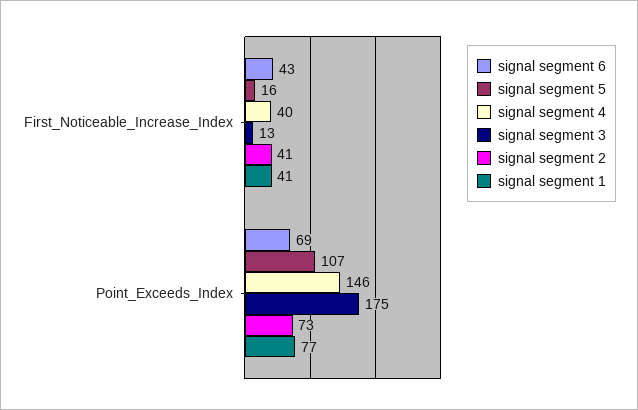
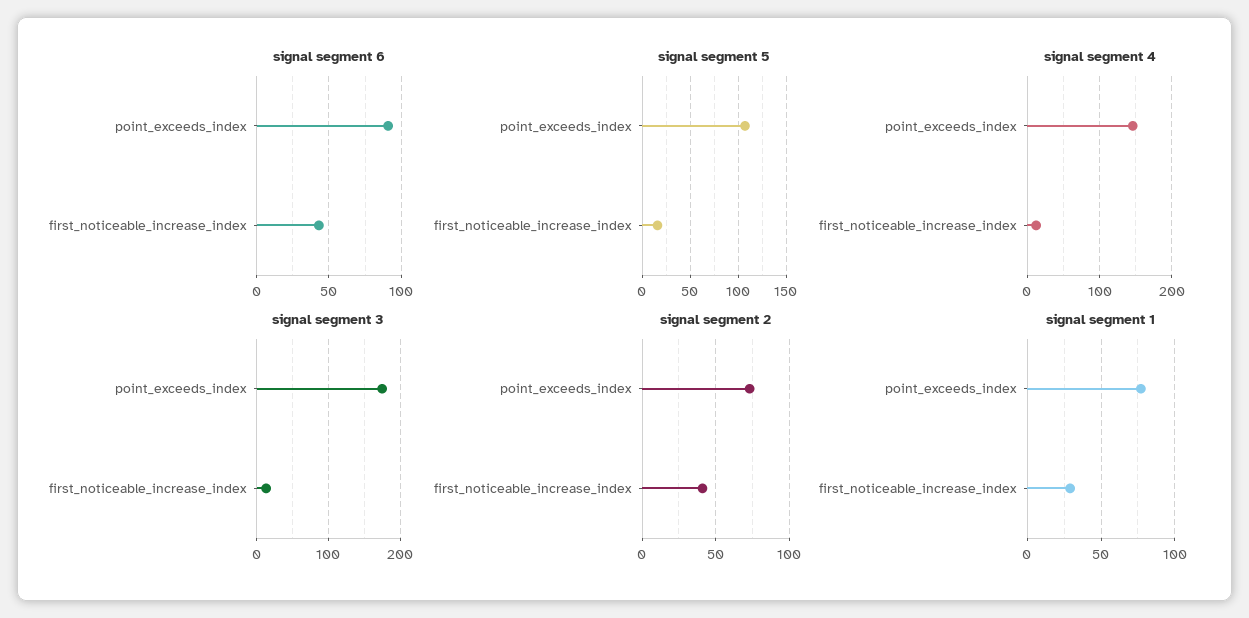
  {
    "signal segment 6": {
      "First_Noticeable_Increase_Index": 43,
-     "Point_Exceeds_Index": 69
+     "Point_Exceeds_Index": 90
    },
    "signal segment 5": {
      "First_Noticeable_Increase_Index": 16,
      "Point_Exceeds_Index": 107
    },
    "signal segment 4": {
-     "First_Noticeable_Increase_Index": 40,
+     "First_Noticeable_Increase_Index": 10,
      "Point_Exceeds_Index": 146
    },
    "signal segment 3": {
      "First_Noticeable_Increase_Index": 13,
      "Point_Exceeds_Index": 175
    },
    "signal segment 2": {
      "First_Noticeable_Increase_Index": 41,
      "Point_Exceeds_Index": 73
    },
    "signal segment 1": {
-     "First_Noticeable_Increase_Index": 41,
+     "First_Noticeable_Increase_Index": 30,
      "Point_Exceeds_Index": 77
    }
  }

